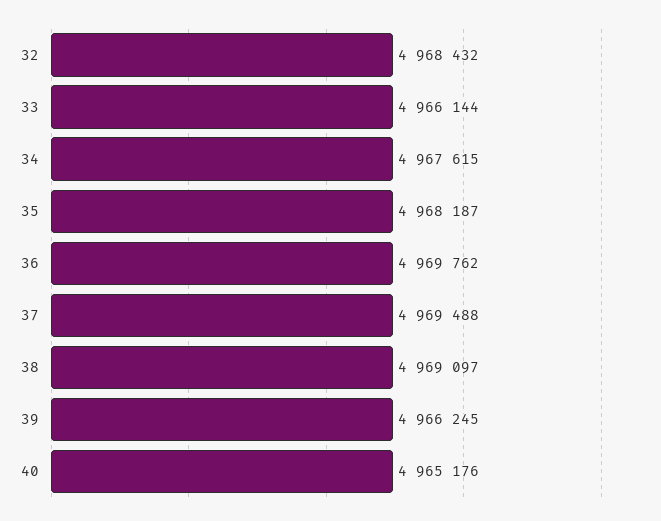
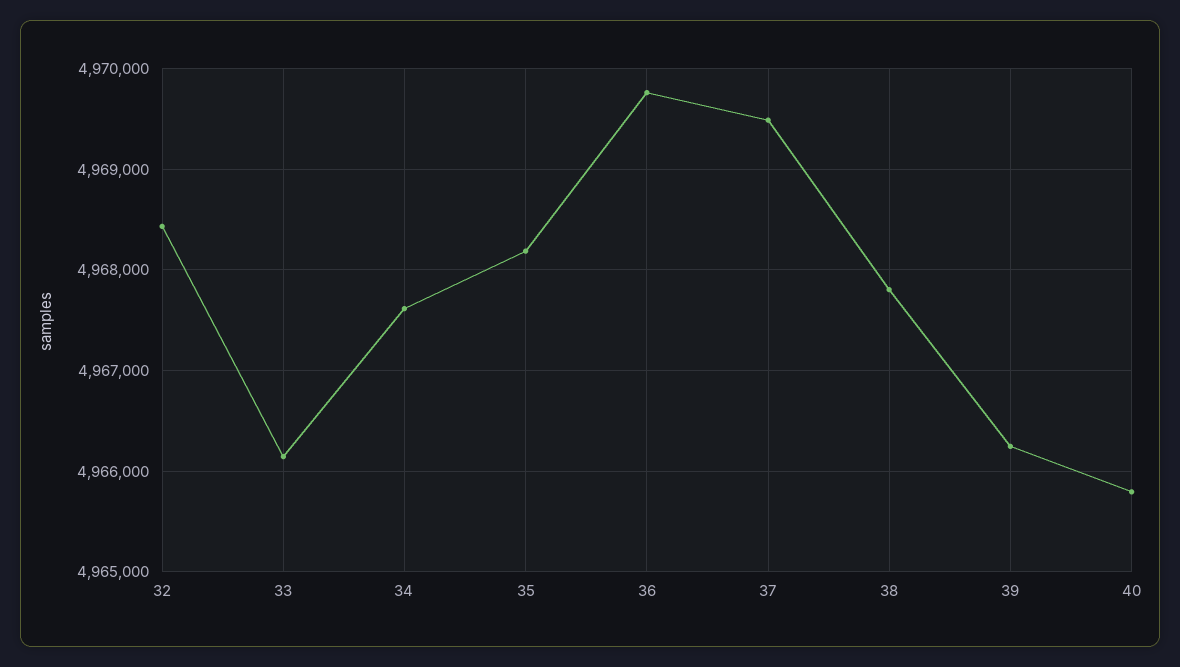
  {
    "32": 4968432,
    "33": 4966144,
    "34": 4967615,
    "35": 4968187,
    "36": 4969762,
    "37": 4969488,
-   "38": 4969097,
+   "38": 4967800,
    "39": 4966245,
-   "40": 4965176
+   "40": 4965800
  }

